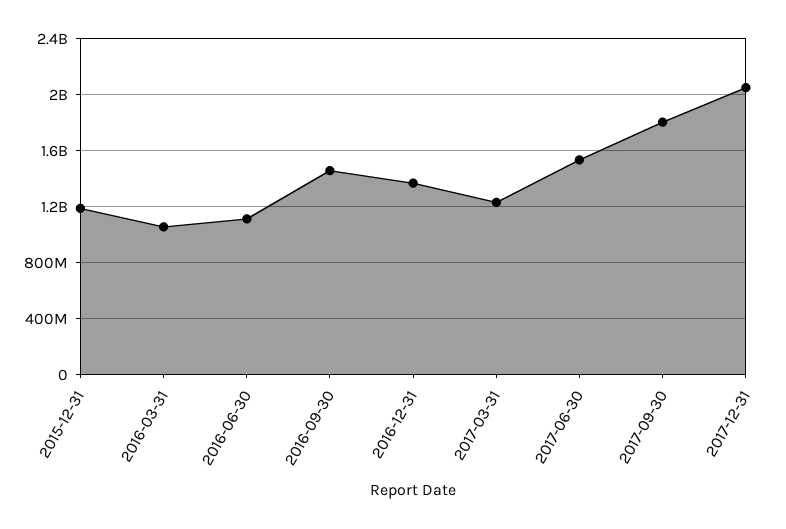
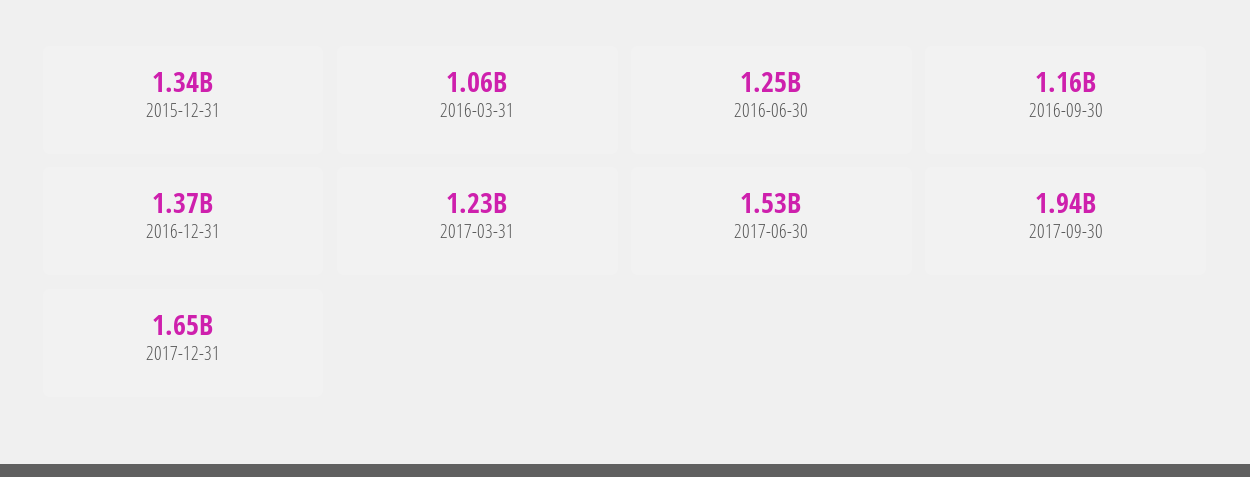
  {
-   "2015-12-31": 1200000000,
+   "2015-12-31": 1340000000,
    "2016-03-31": 1060000000,
-   "2016-06-30": 1100000000,
+   "2016-06-30": 1250000000,
-   "2016-09-30": 1450000000,
+   "2016-09-30": 1160000000,
    "2016-12-31": 1370000000,
    "2017-03-31": 1230000000,
    "2017-06-30": 1530000000,
-   "2017-09-30": 1800000000,
+   "2017-09-30": 1940000000,
-   "2017-12-31": 2050000000
+   "2017-12-31": 1650000000
  }

